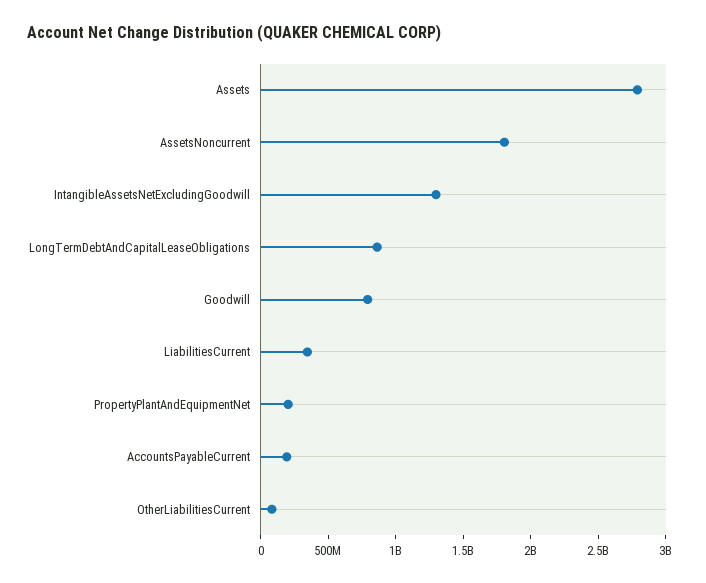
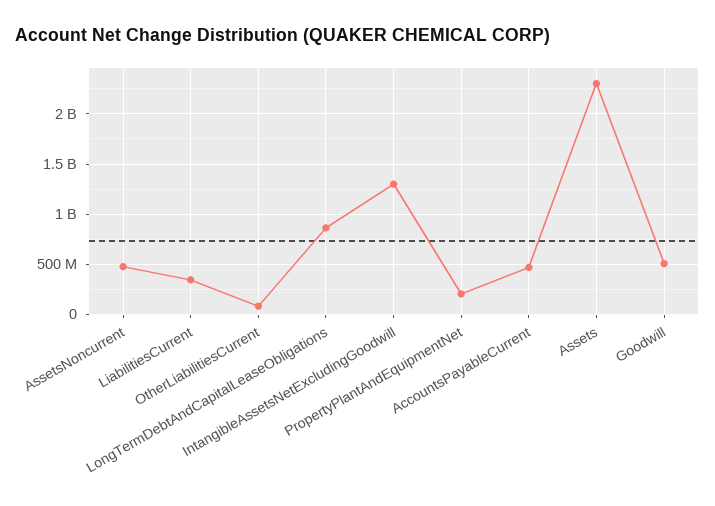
  {
-   "Assets": 2800000000,
+   "Assets": 2300000000,
-   "AssetsNoncurrent": 1800000000,
+   "AssetsNoncurrent": 500000000,
    "IntangibleAssetsNetExcludingGoodwill": 1300000000,
    "LongTermDebtAndCapitalLeaseObligations": 900000000,
-   "Goodwill": 800000000,
+   "Goodwill": 500000000,
    "LiabilitiesCurrent": 300000000,
    "PropertyPlantAndEquipmentNet": 200000000,
-   "AccountsPayableCurrent": 200000000,
+   "AccountsPayableCurrent": 500000000,
    "OtherLiabilitiesCurrent": 100000000
  }

